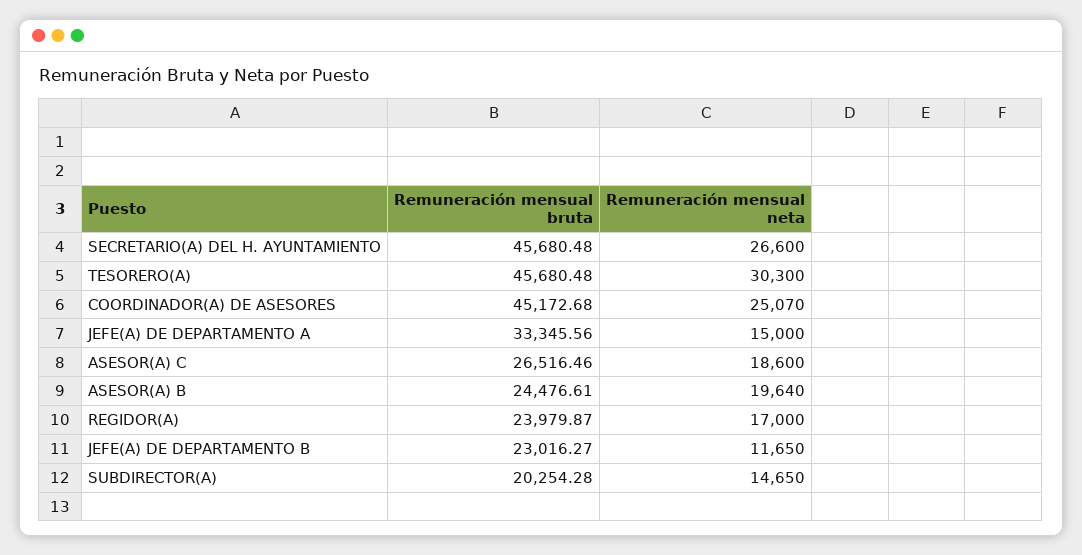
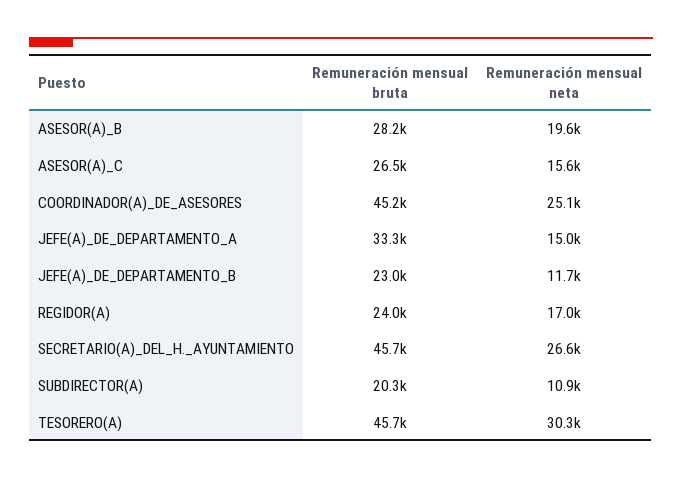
  {
    "Remuneración mensual bruta": {
      "SECRETARIO(A) DEL H. AYUNTAMIENTO": 45680.48,
      "TESORERO(A)": 45680.48,
      "COORDINADOR(A) DE ASESORES": 45172.68,
      "JEFE(A) DE DEPARTAMENTO A": 33345.56,
      "ASESOR(A) C": 26516.46,
-     "ASESOR(A) B": 24476.61,
+     "ASESOR(A) B": 28200,
      "REGIDOR(A)": 23979.87,
      "JEFE(A) DE DEPARTAMENTO B": 23016.27,
      "SUBDIRECTOR(A)": 20254.28
    },
    "Remuneración mensual neta": {
      "SECRETARIO(A) DEL H. AYUNTAMIENTO": 26600,
      "TESORERO(A)": 30300,
      "COORDINADOR(A) DE ASESORES": 25070,
      "JEFE(A) DE DEPARTAMENTO A": 15000,
-     "ASESOR(A) C": 18600,
+     "ASESOR(A) C": 15600,
      "ASESOR(A) B": 19640,
      "REGIDOR(A)": 17000,
      "JEFE(A) DE DEPARTAMENTO B": 11650,
-     "SUBDIRECTOR(A)": 14650
+     "SUBDIRECTOR(A)": 10900
    }
  }

